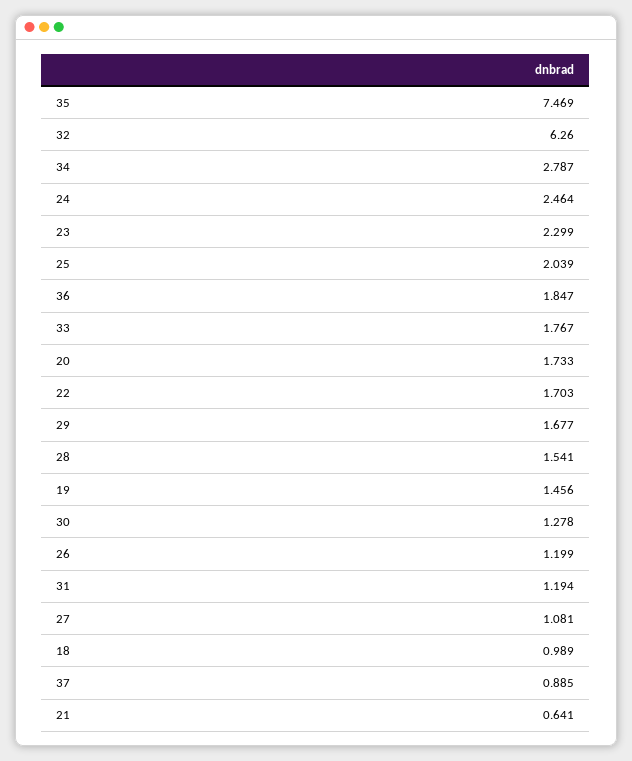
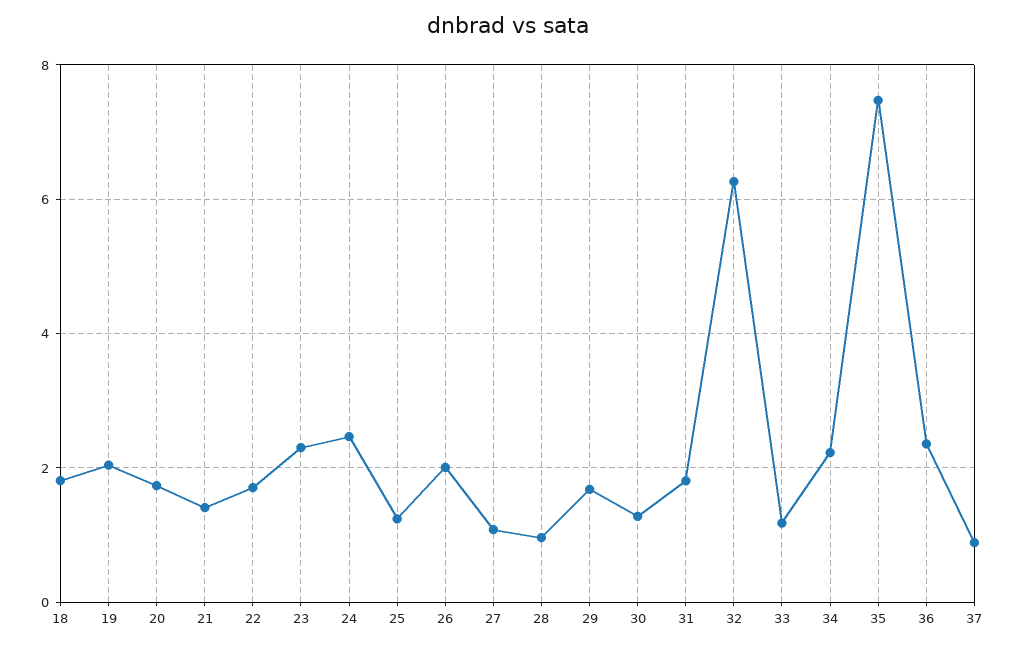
  {
    "35": 7.469,
    "32": 6.26,
-   "34": 2.787,
+   "34": 2.2,
    "24": 2.464,
    "23": 2.299,
-   "25": 2.039,
+   "25": 1.2,
-   "36": 1.847,
+   "36": 2.4,
-   "33": 1.767,
+   "33": 1.2,
    "20": 1.733,
    "22": 1.703,
    "29": 1.677,
-   "28": 1.541,
+   "28": 1,
-   "19": 1.456,
+   "19": 2,
    "30": 1.278,
-   "26": 1.199,
+   "26": 2,
-   "31": 1.194,
+   "31": 1.8,
    "27": 1.081,
-   "18": 0.989,
+   "18": 1.8,
    "37": 0.885,
-   "21": 0.641
+   "21": 1.4
  }

